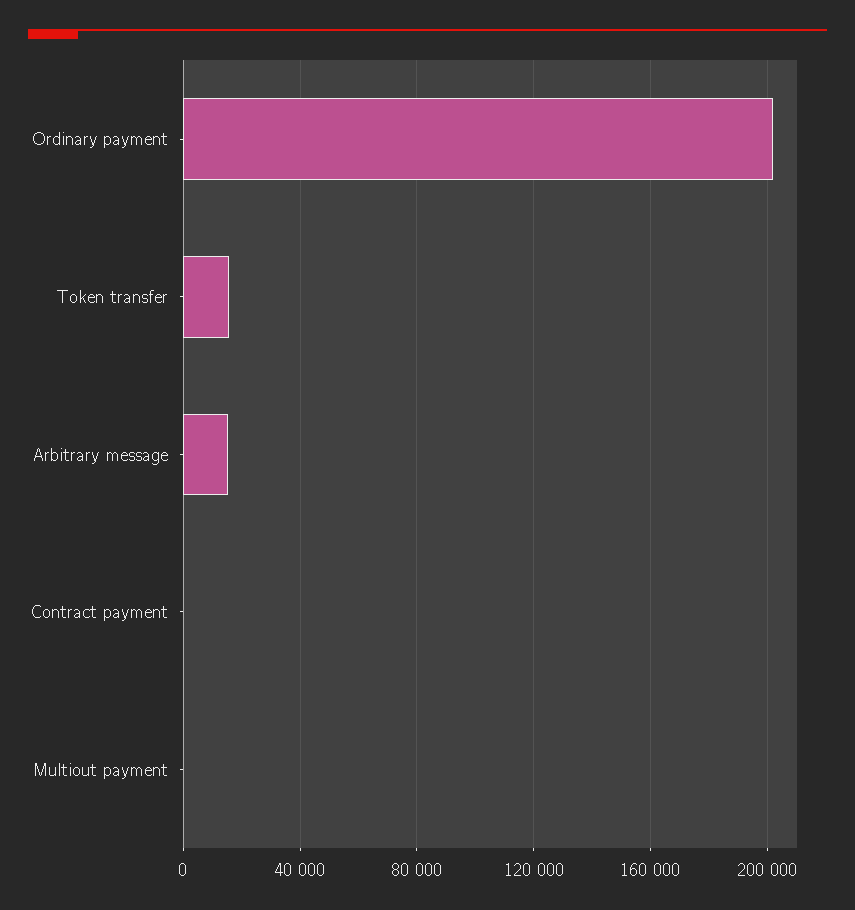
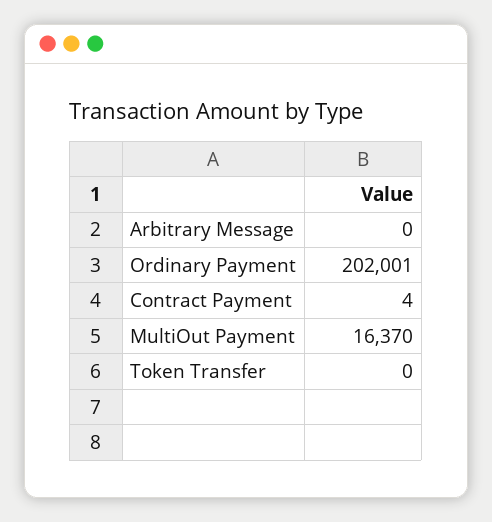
  {
    "Ordinary payment": 202001,
-   "Token transfer": 15000,
+   "Token transfer": 0,
-   "Arbitrary message": 15000,
+   "Arbitrary message": 0,
    "Contract payment": 4,
-   "Multiout payment": 0
+   "Multiout payment": 16370
  }

